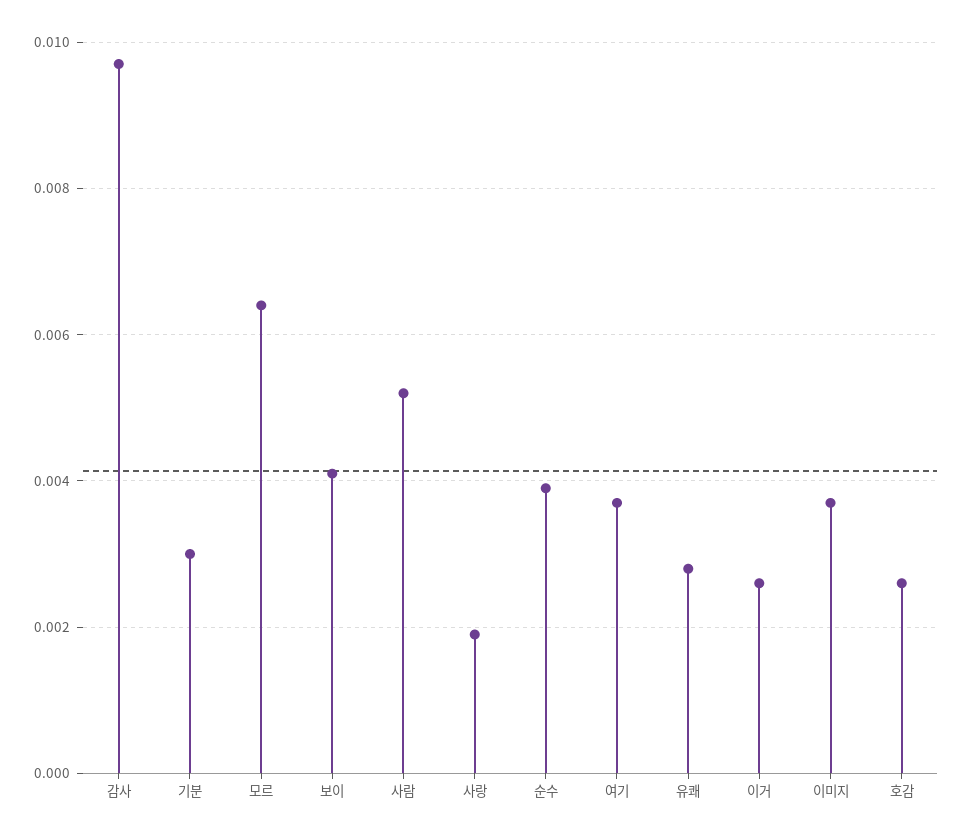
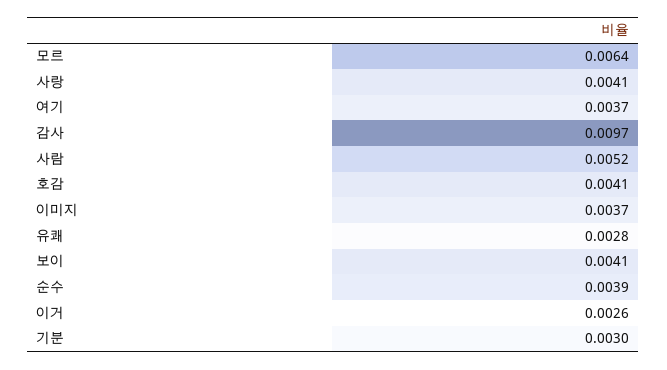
  {
    "감사": 0.0097,
    "기분": 0.003,
    "모르": 0.0064,
    "보이": 0.0041,
    "사람": 0.0052,
-   "사랑": 0.002,
+   "사랑": 0.0041,
    "순수": 0.0039,
    "여기": 0.0037,
    "유쾌": 0.0028,
    "이거": 0.0026,
    "이미지": 0.0037,
-   "호감": 0.0025
+   "호감": 0.0041
  }

